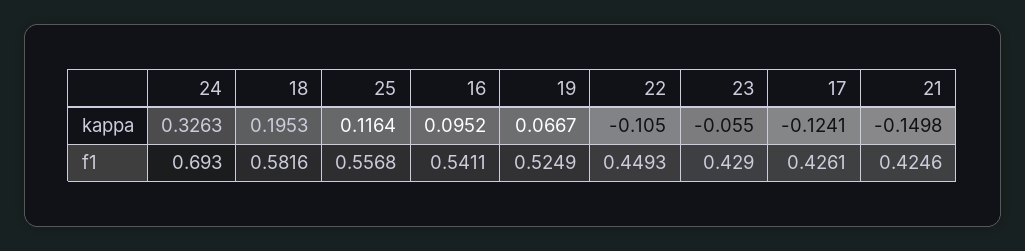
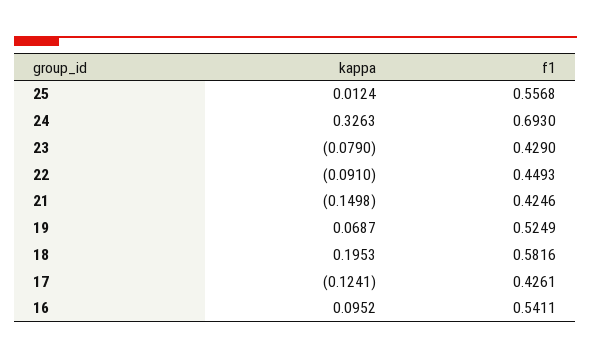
  {
    "24": {
      "kappa": 0.3263,
      "f1": 0.693
    },
    "18": {
      "kappa": 0.1953,
      "f1": 0.5816
    },
    "25": {
-     "kappa": 0.1164,
+     "kappa": 0.0124,
      "f1": 0.5568
    },
    "16": {
      "kappa": 0.0952,
      "f1": 0.5411
    },
    "19": {
-     "kappa": 0.0667,
+     "kappa": 0.0687,
      "f1": 0.5249
    },
    "22": {
-     "kappa": -0.105,
+     "kappa": -0.091,
      "f1": 0.4493
    },
    "23": {
-     "kappa": -0.055,
+     "kappa": -0.079,
      "f1": 0.429
    },
    "17": {
      "kappa": -0.1241,
      "f1": 0.4261
    },
    "21": {
      "kappa": -0.1498,
      "f1": 0.4246
    }
  }

